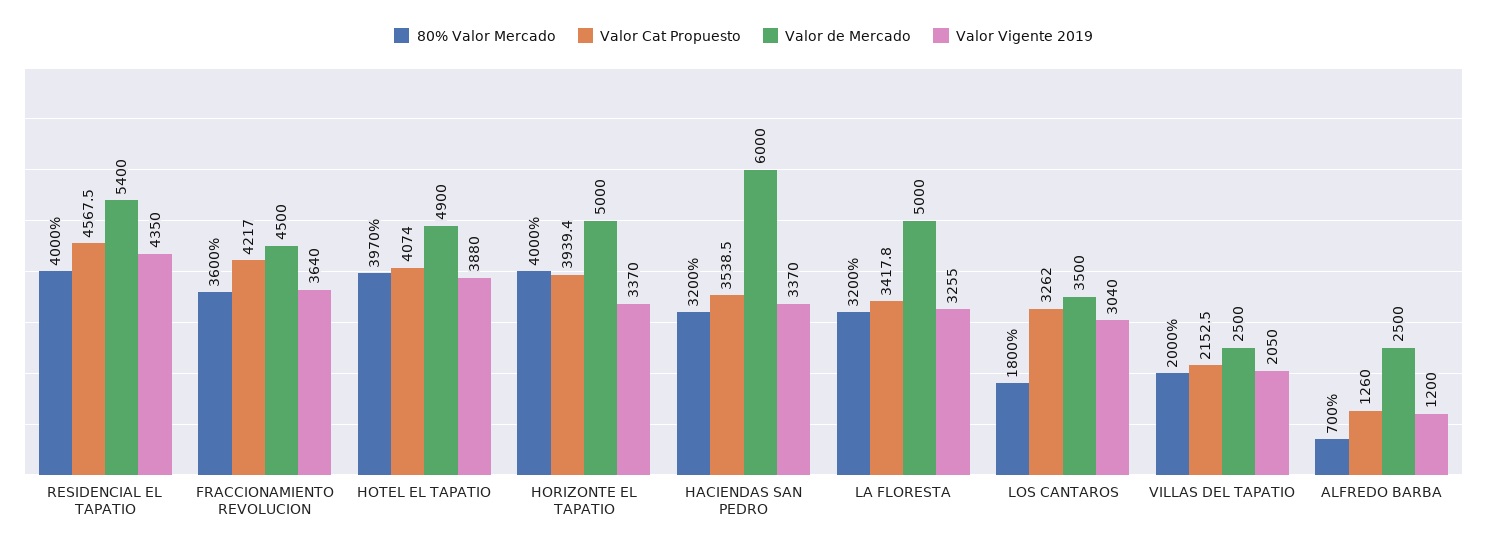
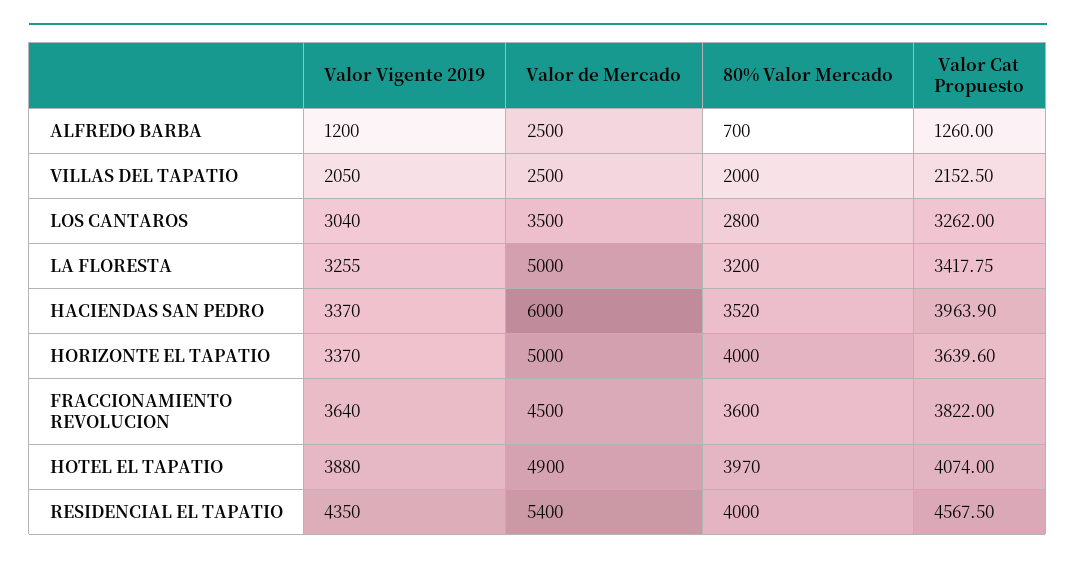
  {
    "80% Valor Mercado": {
      "RESIDENCIAL EL TAPATIO": 4000,
      "FRACCIONAMIENTO REVOLUCION": 3600,
      "HOTEL EL TAPATIO": 3970,
      "HORIZONTE EL TAPATIO": 4000,
-     "HACIENDAS SAN PEDRO": 3200,
+     "HACIENDAS SAN PEDRO": 3520,
      "LA FLORESTA": 3200,
-     "LOS CANTAROS": 1800,
+     "LOS CANTAROS": 2800,
      "VILLAS DEL TAPATIO": 2000,
      "ALFREDO BARBA": 700
    },
    "Valor Cat Propuesto": {
      "RESIDENCIAL EL TAPATIO": 4567.5,
-     "FRACCIONAMIENTO REVOLUCION": 4217,
+     "FRACCIONAMIENTO REVOLUCION": 3822,
      "HOTEL EL TAPATIO": 4074,
-     "HORIZONTE EL TAPATIO": 3939.4,
+     "HORIZONTE EL TAPATIO": 3639.6,
-     "HACIENDAS SAN PEDRO": 3538.5,
+     "HACIENDAS SAN PEDRO": 3963.9,
      "LA FLORESTA": 3417.75,
      "LOS CANTAROS": 3262,
      "VILLAS DEL TAPATIO": 2152.5,
      "ALFREDO BARBA": 1260
    },
    "Valor de Mercado": {
      "RESIDENCIAL EL TAPATIO": 5400,
      "FRACCIONAMIENTO REVOLUCION": 4500,
      "HOTEL EL TAPATIO": 4900,
      "HORIZONTE EL TAPATIO": 5000,
      "HACIENDAS SAN PEDRO": 6000,
      "LA FLORESTA": 5000,
      "LOS CANTAROS": 3500,
      "VILLAS DEL TAPATIO": 2500,
      "ALFREDO BARBA": 2500
    },
    "Valor Vigente 2019": {
      "RESIDENCIAL EL TAPATIO": 4350,
      "FRACCIONAMIENTO REVOLUCION": 3640,
      "HOTEL EL TAPATIO": 3880,
      "HORIZONTE EL TAPATIO": 3370,
      "HACIENDAS SAN PEDRO": 3370,
      "LA FLORESTA": 3255,
      "LOS CANTAROS": 3040,
      "VILLAS DEL TAPATIO": 2050,
      "ALFREDO BARBA": 1200
    }
  }

